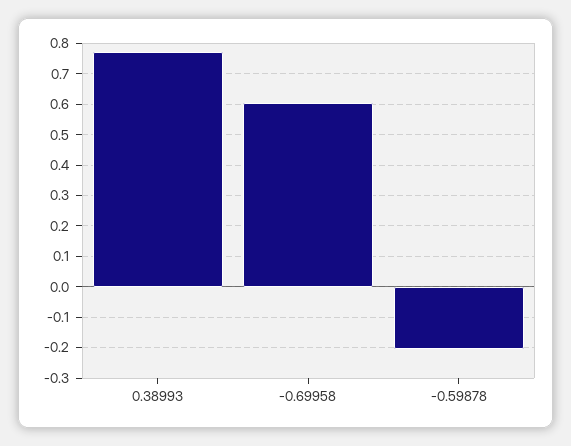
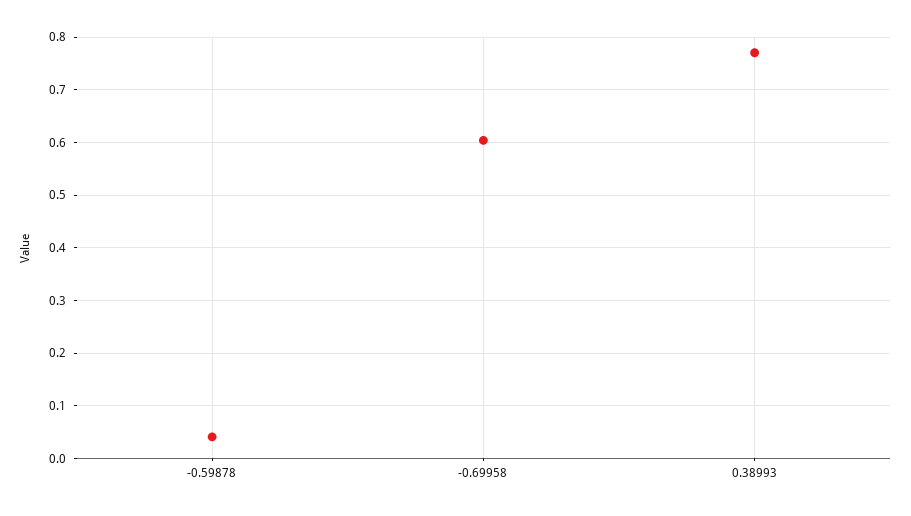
  {
    "0.38993": 0.78,
    "-0.69958": 0.6,
-   "-0.59878": -0.2
+   "-0.59878": 0.04
  }

